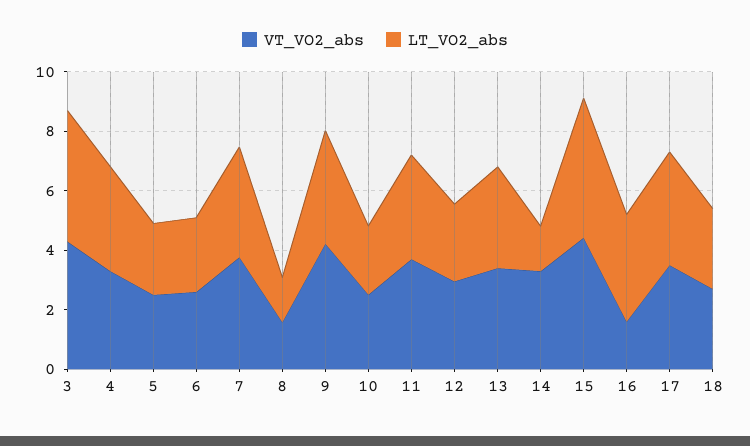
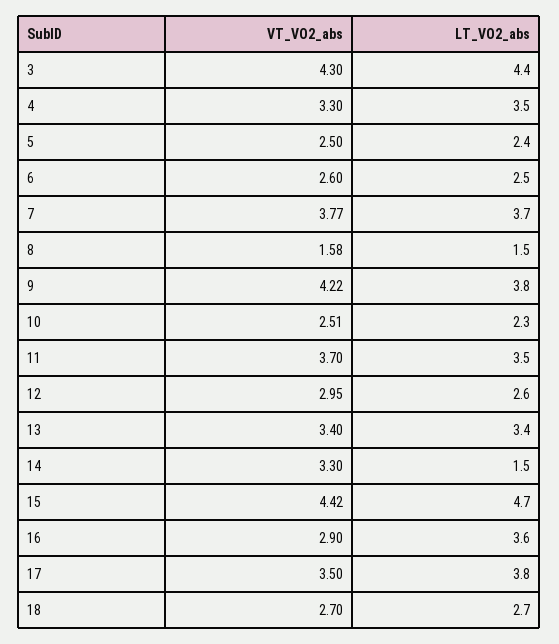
  {
    "VT_VO2_abs": {
      "3": 4.3,
      "4": 3.3,
      "5": 2.5,
      "6": 2.6,
      "7": 3.77,
      "8": 1.58,
      "9": 4.22,
      "10": 2.51,
      "11": 3.7,
      "12": 2.95,
      "13": 3.4,
      "14": 3.3,
      "15": 4.42,
-     "16": 1.5,
+     "16": 2.9,
      "17": 3.5,
      "18": 2.7
    },
    "LT_VO2_abs": {
      "3": 4.4,
      "4": 3.5,
      "5": 2.4,
      "6": 2.5,
      "7": 3.7,
      "8": 1.5,
      "9": 3.8,
      "10": 2.3,
      "11": 3.5,
      "12": 2.6,
      "13": 3.4,
      "14": 1.5,
      "15": 4.7,
      "16": 3.6,
      "17": 3.8,
      "18": 2.7
    }
  }

